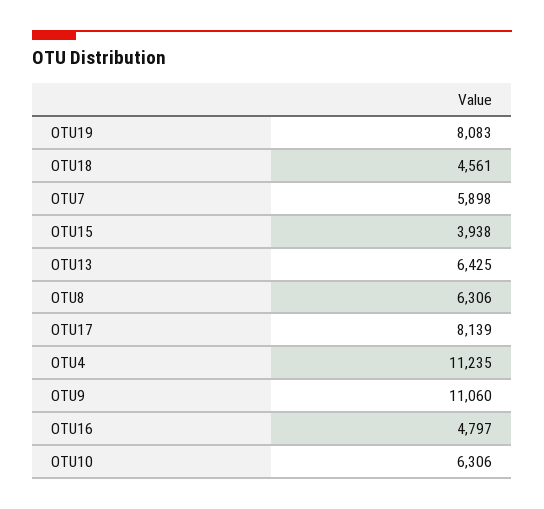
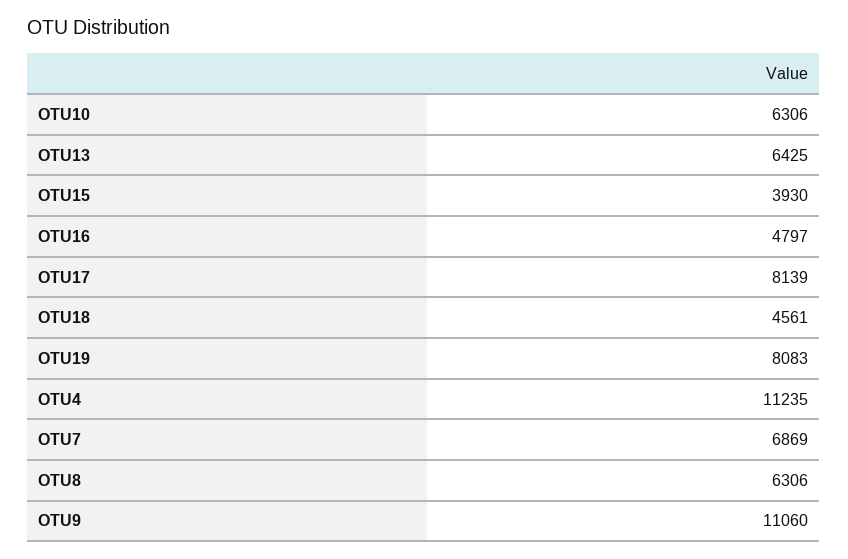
  {
    "OTU19": 8083,
    "OTU18": 4561,
-   "OTU7": 5898,
+   "OTU7": 6869,
-   "OTU15": 3938,
+   "OTU15": 3930,
    "OTU13": 6425,
    "OTU8": 6306,
    "OTU17": 8139,
    "OTU4": 11235,
    "OTU9": 11060,
    "OTU16": 4797,
    "OTU10": 6306
  }

